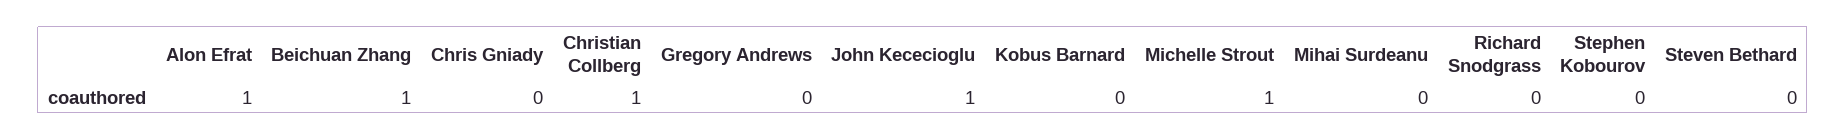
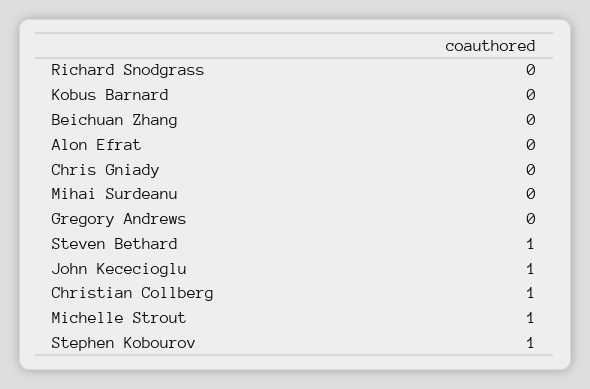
  {
-   "Alon Efrat": 1,
+   "Alon Efrat": 0,
-   "Beichuan Zhang": 1,
+   "Beichuan Zhang": 0,
    "Chris Gniady": 0,
    "Christian Collberg": 1,
    "Gregory Andrews": 0,
    "John Kececioglu": 1,
    "Kobus Barnard": 0,
    "Michelle Strout": 1,
    "Mihai Surdeanu": 0,
    "Richard Snodgrass": 0,
-   "Stephen Kobourov": 0,
+   "Stephen Kobourov": 1,
-   "Steven Bethard": 0
+   "Steven Bethard": 1
  }

